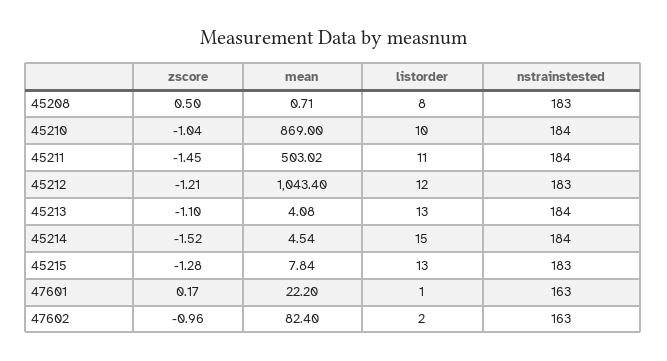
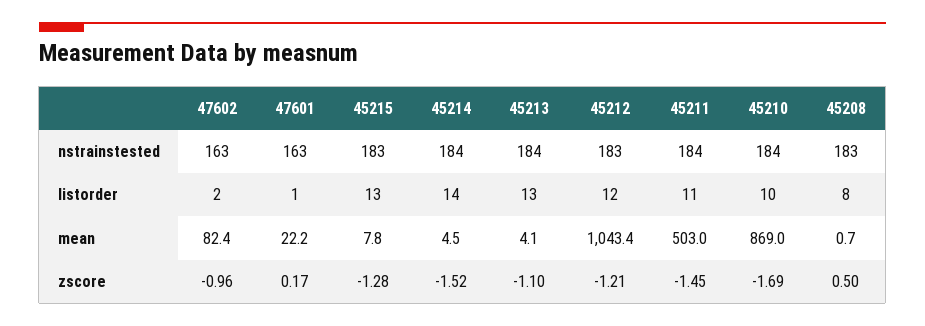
  {
    "zscore": {
      "45208": 0.5,
-     "45210": -1.04,
+     "45210": -1.69,
      "45211": -1.45,
      "45212": -1.21,
      "45213": -1.1,
      "45214": -1.52,
      "45215": -1.28,
      "47601": 0.17,
      "47602": -0.96
    },
    "mean": {
      "45208": 0.71,
      "45210": 869,
      "45211": 503.02,
      "45212": 1043.4,
      "45213": 4.08,
      "45214": 4.54,
      "45215": 7.84,
      "47601": 22.2,
      "47602": 82.4
    },
    "listorder": {
      "45208": 8,
      "45210": 10,
      "45211": 11,
      "45212": 12,
      "45213": 13,
-     "45214": 15,
+     "45214": 14,
      "45215": 13,
      "47601": 1,
      "47602": 2
    },
    "nstrainstested": {
      "45208": 183,
      "45210": 184,
      "45211": 184,
      "45212": 183,
      "45213": 184,
      "45214": 184,
      "45215": 183,
      "47601": 163,
      "47602": 163
    }
  }

